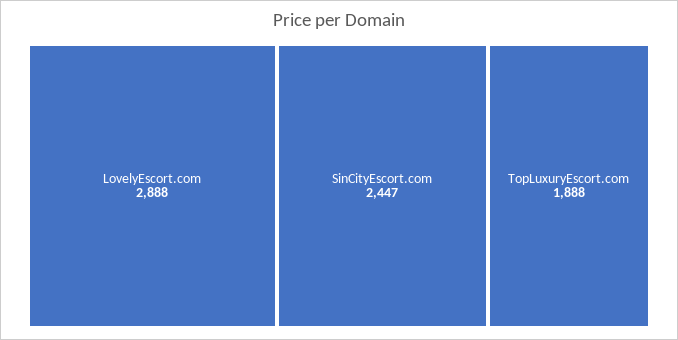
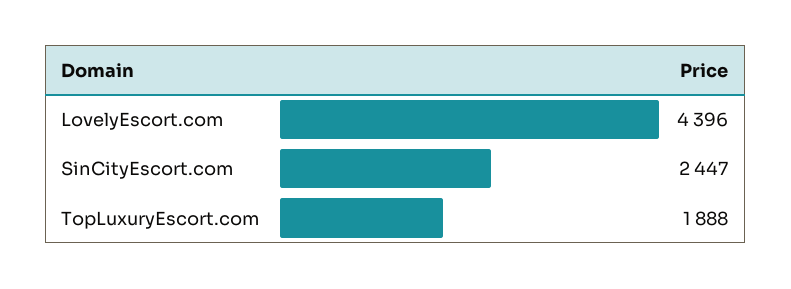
  {
-   "LovelyEscort.com": 2888,
+   "LovelyEscort.com": 4396,
    "SinCityEscort.com": 2447,
    "TopLuxuryEscort.com": 1888
  }

